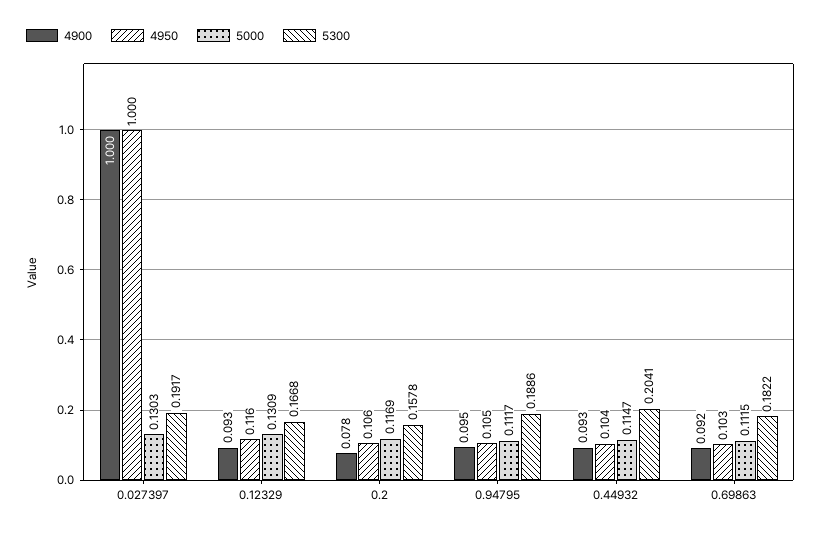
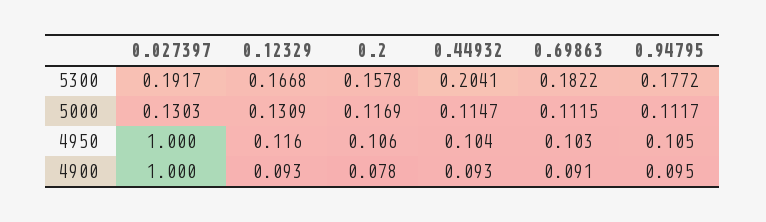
  {
    "4900": {
      "0.027397": 1,
      "0.12329": 0.093,
      "0.2": 0.078,
      "0.94795": 0.095,
      "0.44932": 0.093,
-     "0.69863": 0.092
+     "0.69863": 0.091
    },
    "4950": {
      "0.027397": 1,
      "0.12329": 0.116,
      "0.2": 0.106,
      "0.94795": 0.105,
      "0.44932": 0.104,
      "0.69863": 0.103
    },
    "5000": {
      "0.027397": 0.1303,
      "0.12329": 0.1309,
      "0.2": 0.1169,
      "0.94795": 0.1117,
      "0.44932": 0.1147,
      "0.69863": 0.1115
    },
    "5300": {
      "0.027397": 0.1917,
      "0.12329": 0.1668,
      "0.2": 0.1578,
-     "0.94795": 0.1886,
+     "0.94795": 0.1772,
      "0.44932": 0.2041,
      "0.69863": 0.1822
    }
  }

